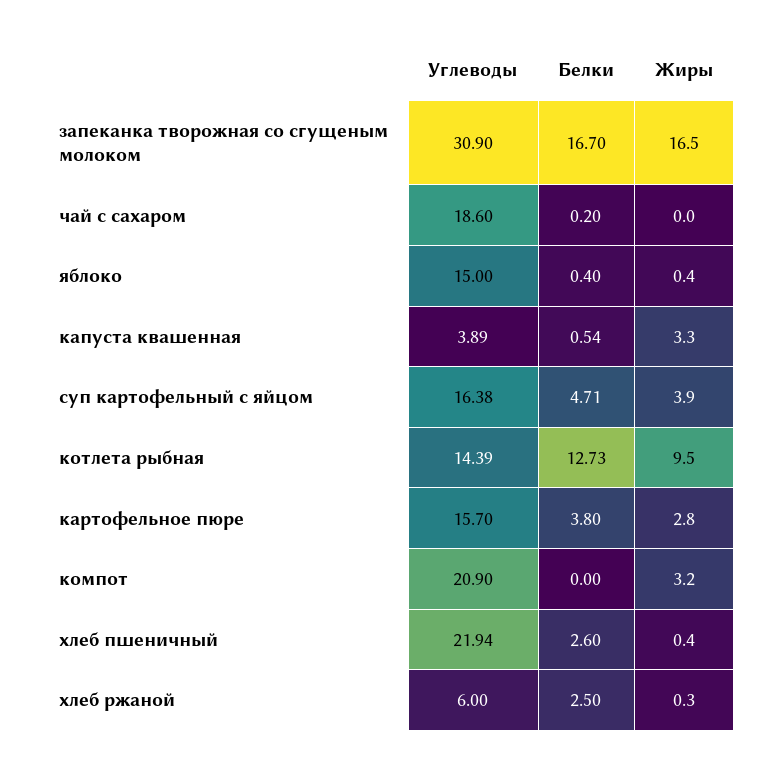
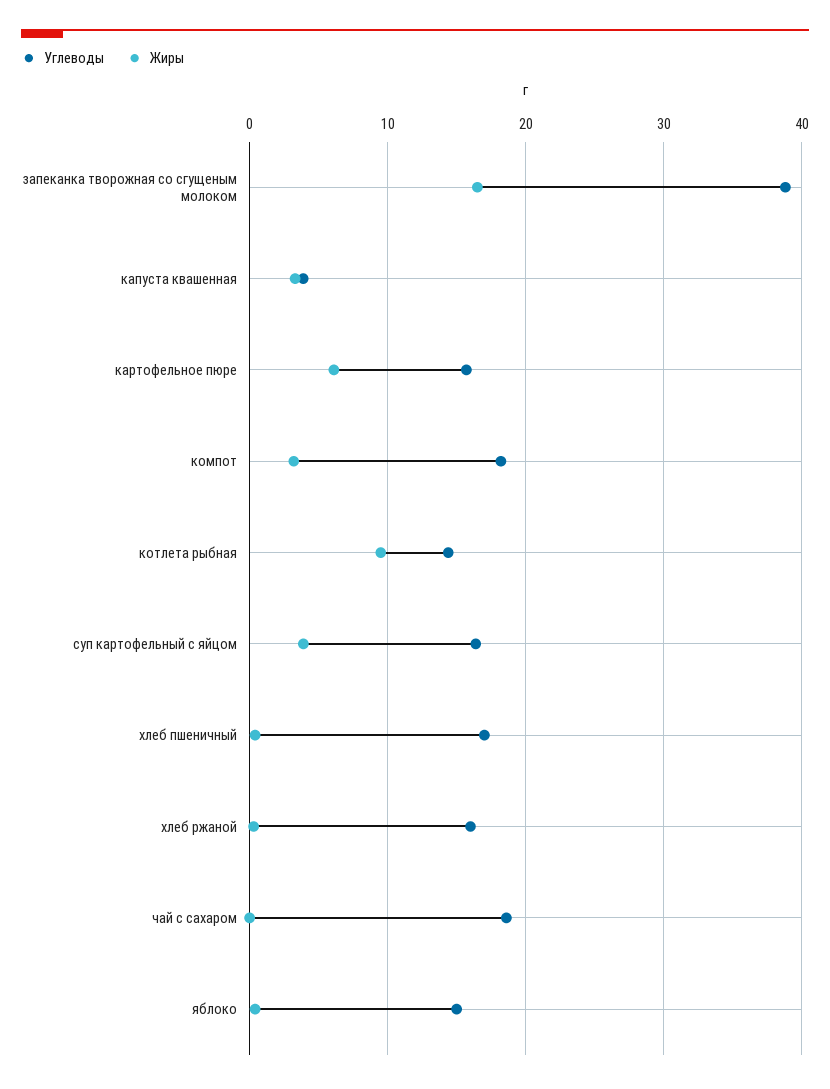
  {
    "Углеводы": {
-     "запеканка творожная со сгущеным молоком": 30.9,
+     "запеканка творожная со сгущеным молоком": 39,
      "чай с сахаром": 18.6,
      "яблоко": 15,
      "капуста квашенная": 3.89,
      "суп картофельный с яйцом": 16.38,
      "котлета рыбная": 14.39,
      "картофельное пюре": 15.7,
-     "компот": 20.9,
+     "компот": 18,
-     "хлеб пшеничный": 21.94,
+     "хлеб пшеничный": 17,
-     "хлеб ржаной": 6
+     "хлеб ржаной": 16
    },
-   "Белки": {
-     "запеканка творожная со сгущеным молоком": 16.7,
-     "чай с сахаром": 0.2,
-     "яблоко": 0.4,
-     "капуста квашенная": 0.54,
-     "суп картофельный с яйцом": 4.71,
-     "котлета рыбная": 12.73,
-     "картофельное пюре": 3.8,
-     "компот": 0,
-     "хлеб пшеничный": 2.6,
-     "хлеб ржаной": 2.5
-   },
    "Жиры": {
      "запеканка творожная со сгущеным молоком": 16.5,
      "чай с сахаром": 0,
      "яблоко": 0.4,
      "капуста квашенная": 3.3,
      "суп картофельный с яйцом": 3.9,
      "котлета рыбная": 9.5,
-     "картофельное пюре": 2.8,
+     "картофельное пюре": 6,
      "компот": 3.2,
      "хлеб пшеничный": 0.4,
      "хлеб ржаной": 0.3
    }
  }

